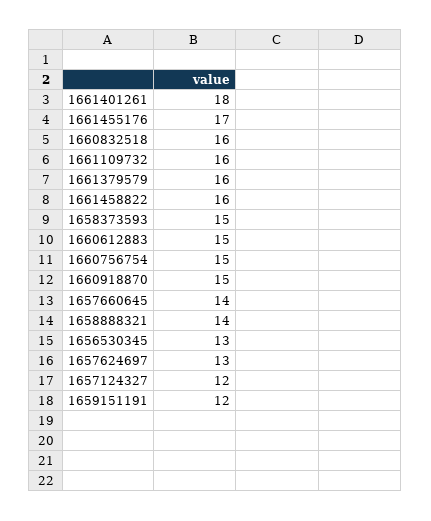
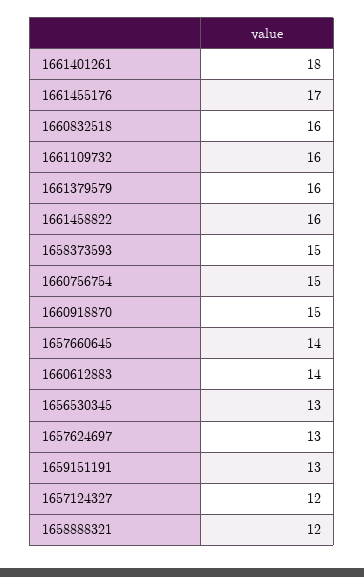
  {
    "1661401261": 18,
    "1661455176": 17,
    "1660832518": 16,
    "1661109732": 16,
    "1661379579": 16,
    "1661458822": 16,
    "1658373593": 15,
-   "1660612883": 15,
+   "1660612883": 14,
    "1660756754": 15,
    "1660918870": 15,
    "1657660645": 14,
-   "1658888321": 14,
+   "1658888321": 12,
    "1656530345": 13,
    "1657624697": 13,
    "1657124327": 12,
-   "1659151191": 12
+   "1659151191": 13
  }

